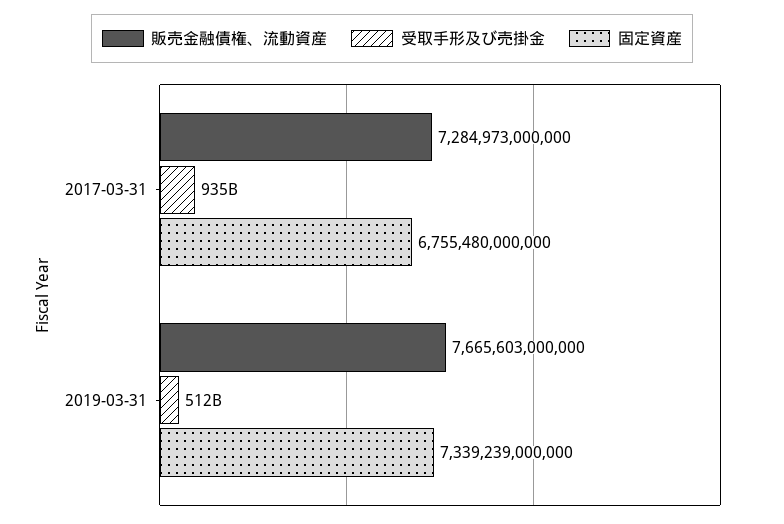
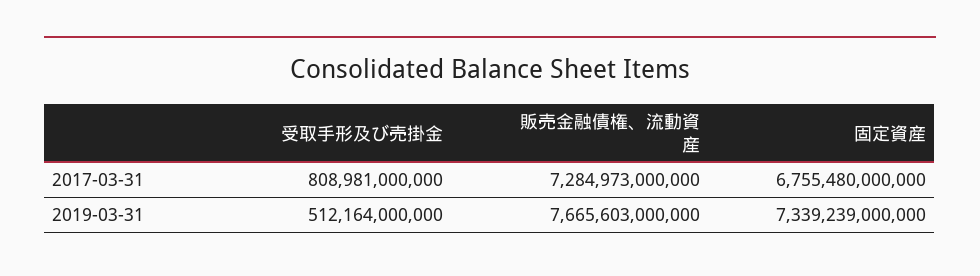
  {
    "販売金融債権、流動資産": {
      "2017-03-31": 7284973000000,
      "2019-03-31": 7665603000000
    },
    "受取手形及び売掛金": {
-     "2017-03-31": 935000000000,
+     "2017-03-31": 808981000000,
      "2019-03-31": 512164000000
    },
    "固定資産": {
      "2017-03-31": 6755480000000,
      "2019-03-31": 7339239000000
    }
  }

